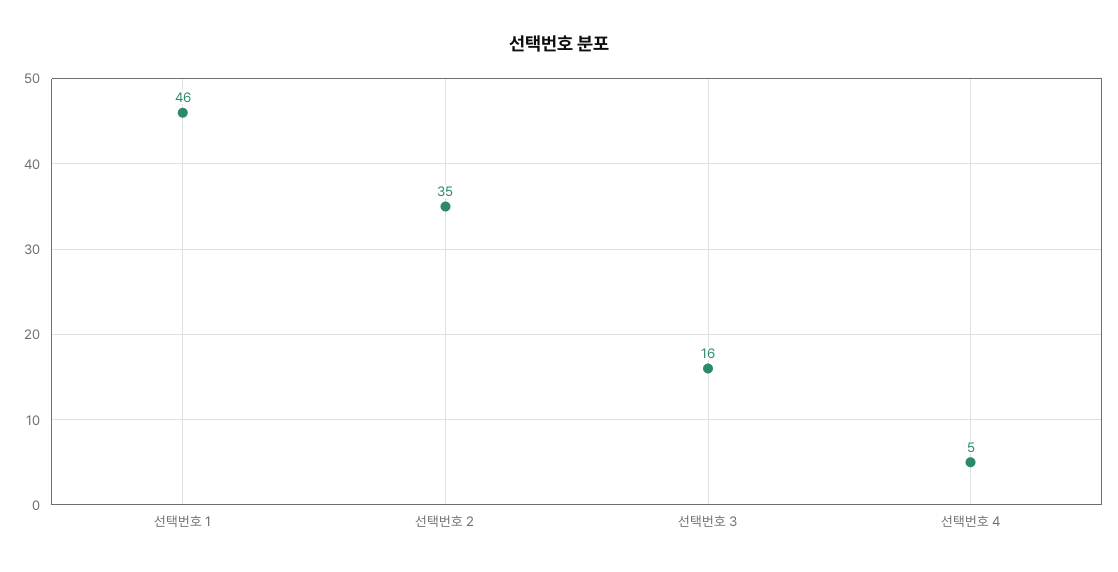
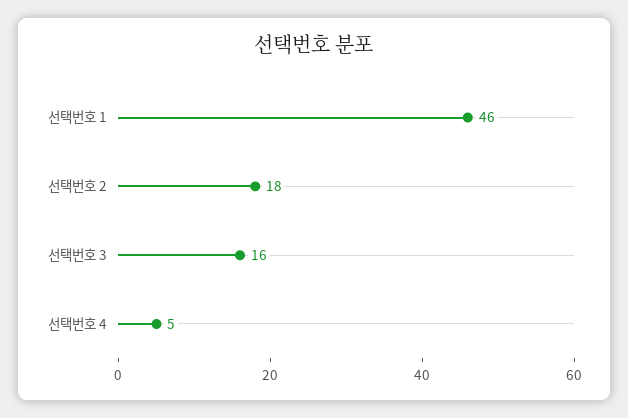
  {
    "선택번호 1": 46,
-   "선택번호 2": 35,
+   "선택번호 2": 18,
    "선택번호 3": 16,
    "선택번호 4": 5
  }

